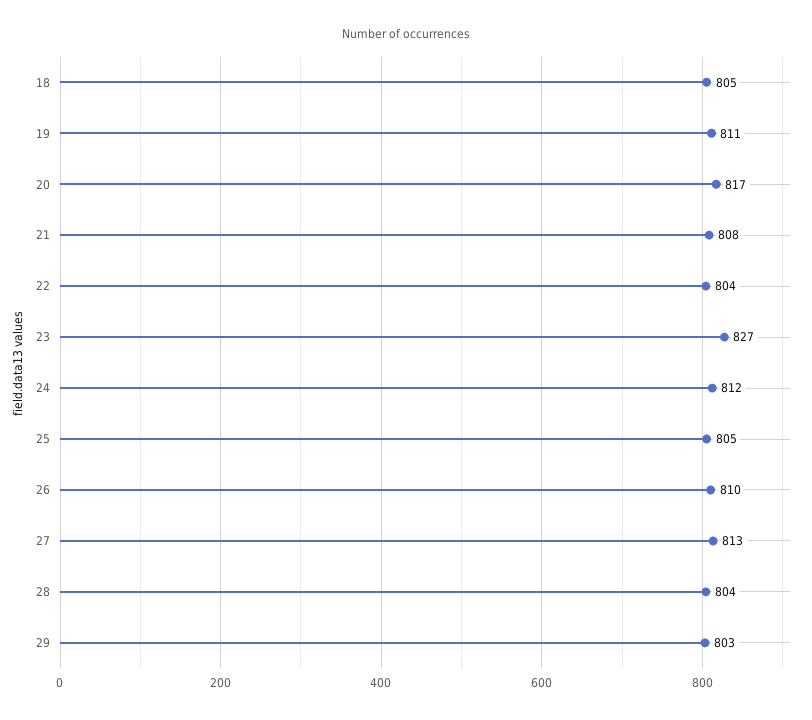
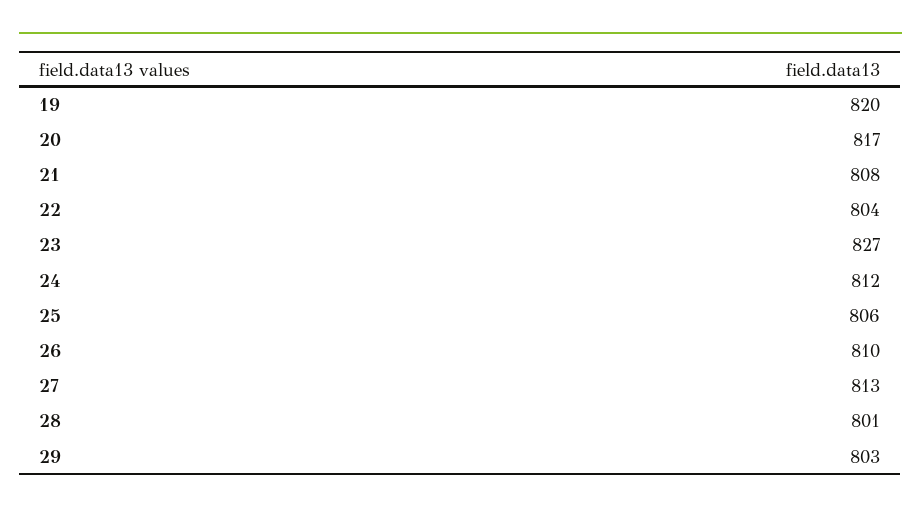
  {
-   "18": 805,
-   "19": 811,
+   "19": 820,
    "20": 817,
    "21": 808,
    "22": 804,
    "23": 827,
    "24": 812,
-   "25": 805,
+   "25": 806,
    "26": 810,
    "27": 813,
-   "28": 804,
+   "28": 801,
    "29": 803
  }

